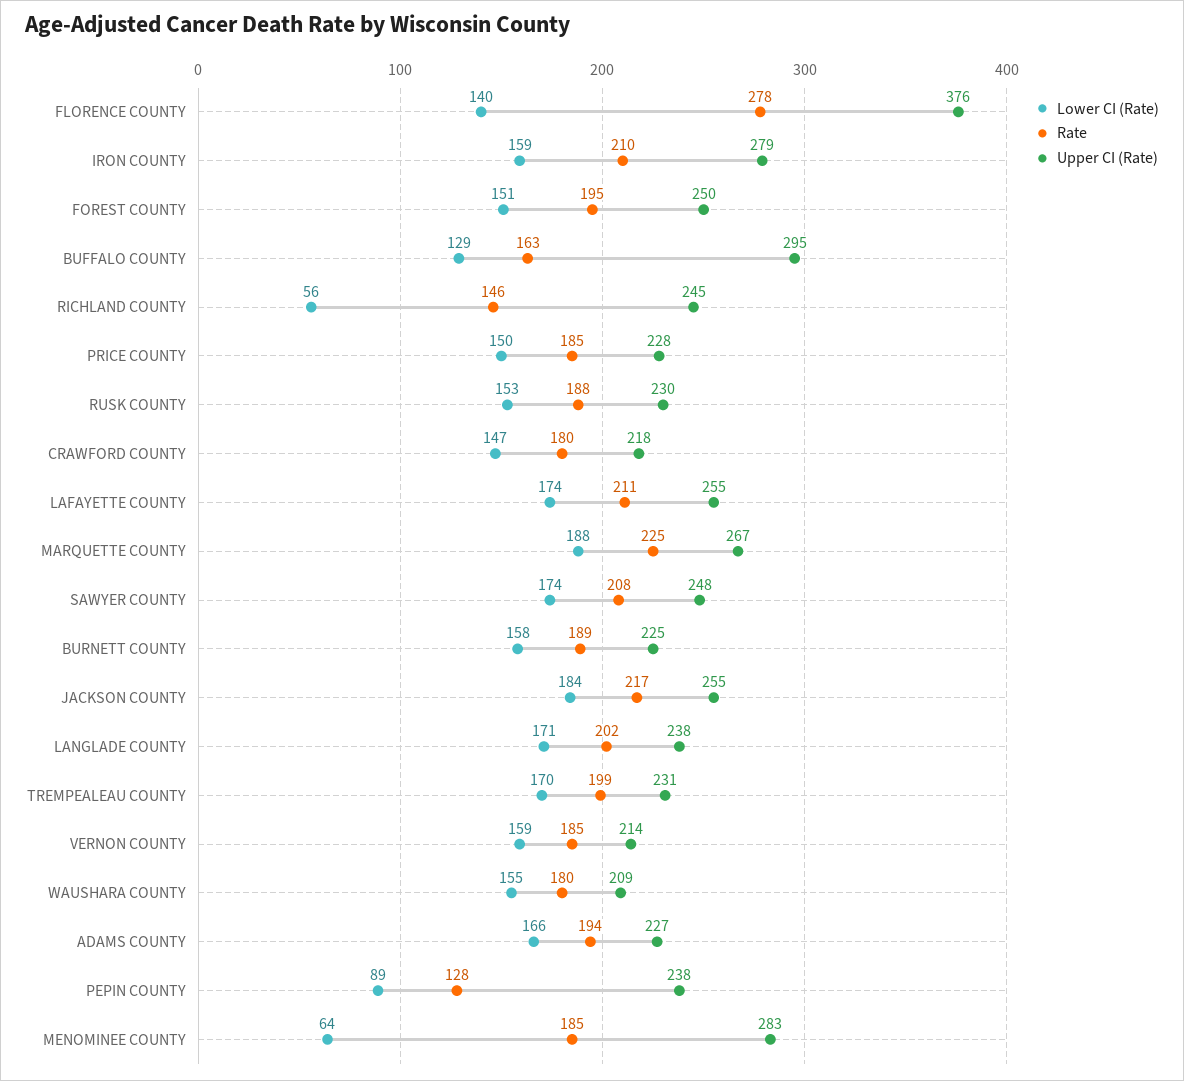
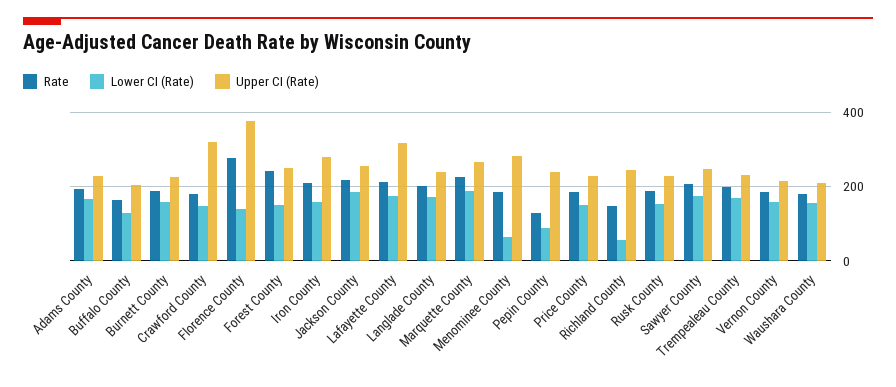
  {
    "Lower CI (Rate)": {
      "FLORENCE COUNTY": 140,
      "IRON COUNTY": 159,
      "FOREST COUNTY": 151,
      "BUFFALO COUNTY": 129,
      "RICHLAND COUNTY": 56,
      "PRICE COUNTY": 150,
      "RUSK COUNTY": 153,
      "CRAWFORD COUNTY": 147,
      "LAFAYETTE COUNTY": 174,
      "MARQUETTE COUNTY": 188,
      "SAWYER COUNTY": 174,
      "BURNETT COUNTY": 158,
      "JACKSON COUNTY": 184,
      "LANGLADE COUNTY": 171,
      "TREMPEALEAU COUNTY": 170,
      "VERNON COUNTY": 159,
      "WAUSHARA COUNTY": 155,
      "ADAMS COUNTY": 166,
      "PEPIN COUNTY": 89,
      "MENOMINEE COUNTY": 64
    },
    "Rate": {
      "FLORENCE COUNTY": 278,
      "IRON COUNTY": 210,
-     "FOREST COUNTY": 195,
+     "FOREST COUNTY": 240,
      "BUFFALO COUNTY": 163,
      "RICHLAND COUNTY": 146,
      "PRICE COUNTY": 185,
      "RUSK COUNTY": 188,
      "CRAWFORD COUNTY": 180,
      "LAFAYETTE COUNTY": 211,
      "MARQUETTE COUNTY": 225,
      "SAWYER COUNTY": 208,
      "BURNETT COUNTY": 189,
      "JACKSON COUNTY": 217,
      "LANGLADE COUNTY": 202,
      "TREMPEALEAU COUNTY": 199,
      "VERNON COUNTY": 185,
      "WAUSHARA COUNTY": 180,
      "ADAMS COUNTY": 194,
      "PEPIN COUNTY": 128,
      "MENOMINEE COUNTY": 185
    },
    "Upper CI (Rate)": {
      "FLORENCE COUNTY": 376,
      "IRON COUNTY": 279,
      "FOREST COUNTY": 250,
-     "BUFFALO COUNTY": 295,
+     "BUFFALO COUNTY": 200,
      "RICHLAND COUNTY": 245,
      "PRICE COUNTY": 228,
      "RUSK COUNTY": 230,
-     "CRAWFORD COUNTY": 218,
+     "CRAWFORD COUNTY": 320,
-     "LAFAYETTE COUNTY": 255,
+     "LAFAYETTE COUNTY": 320,
      "MARQUETTE COUNTY": 267,
      "SAWYER COUNTY": 248,
      "BURNETT COUNTY": 225,
      "JACKSON COUNTY": 255,
      "LANGLADE COUNTY": 238,
      "TREMPEALEAU COUNTY": 231,
      "VERNON COUNTY": 214,
      "WAUSHARA COUNTY": 209,
      "ADAMS COUNTY": 227,
      "PEPIN COUNTY": 238,
      "MENOMINEE COUNTY": 283
    }
  }

